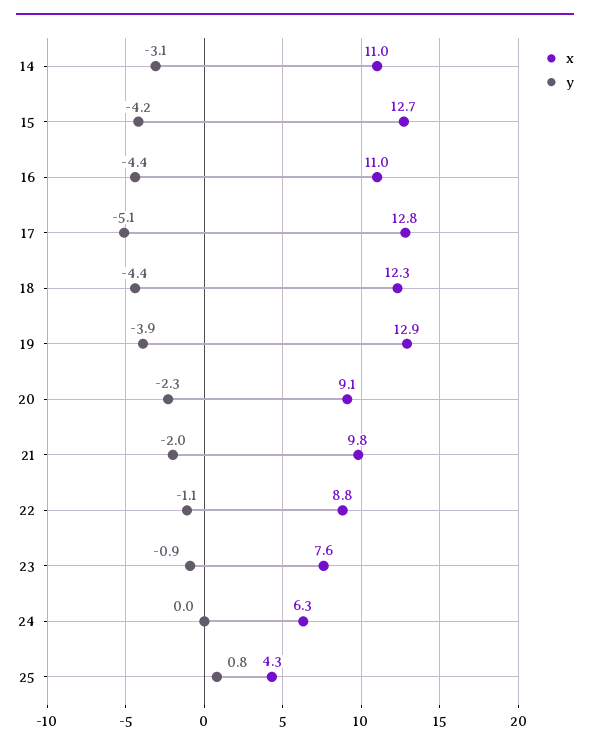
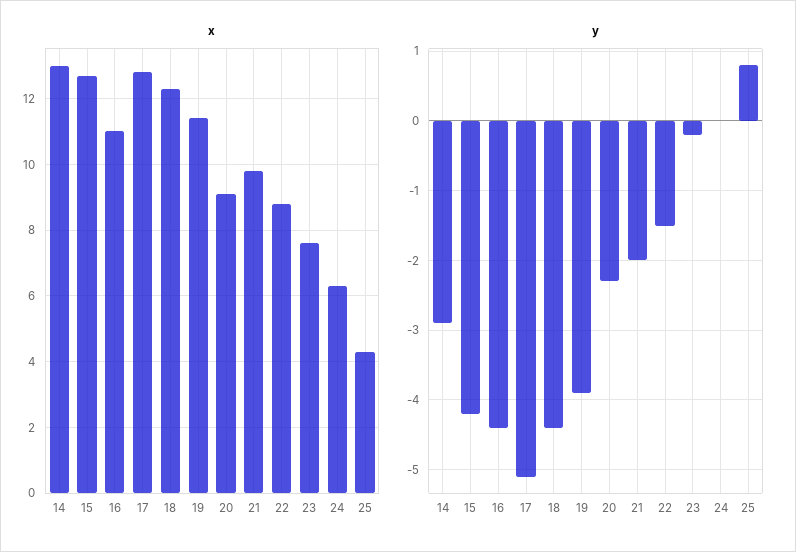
  {
    "x": {
-     "14": 11,
+     "14": 13,
      "15": 12.7,
      "16": 11,
      "17": 12.8,
      "18": 12.3,
-     "19": 12.9,
+     "19": 11.5,
      "20": 9.1,
      "21": 9.8,
      "22": 8.8,
      "23": 7.6,
      "24": 6.3,
      "25": 4.3
    },
    "y": {
-     "14": -3.1,
+     "14": -2.9,
      "15": -4.2,
      "16": -4.4,
      "17": -5.1,
      "18": -4.4,
      "19": -3.9,
      "20": -2.3,
      "21": -2,
-     "22": -1.1,
+     "22": -1.5,
-     "23": -0.9,
+     "23": -0.2,
      "24": 0,
      "25": 0.8
    }
  }

